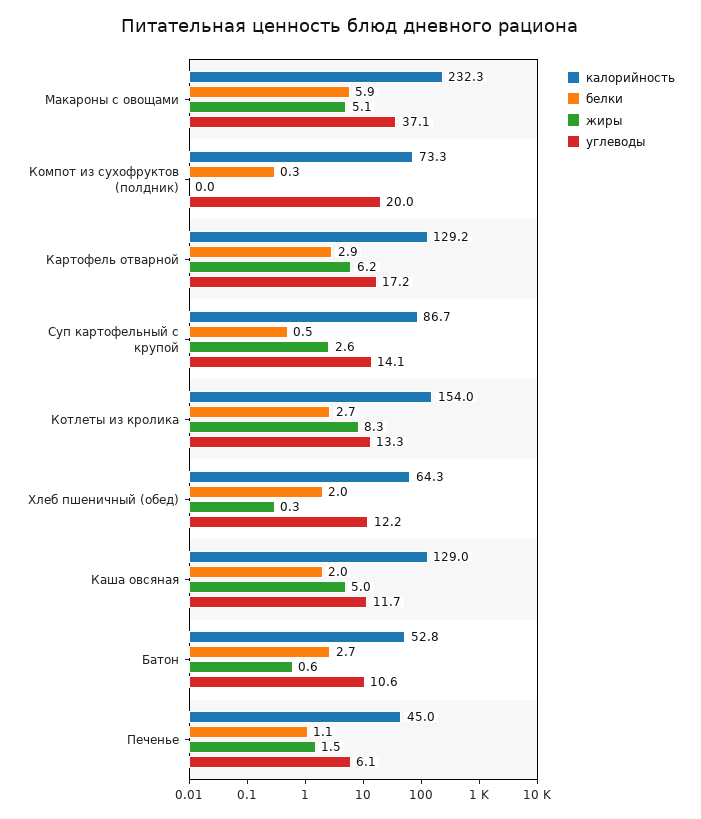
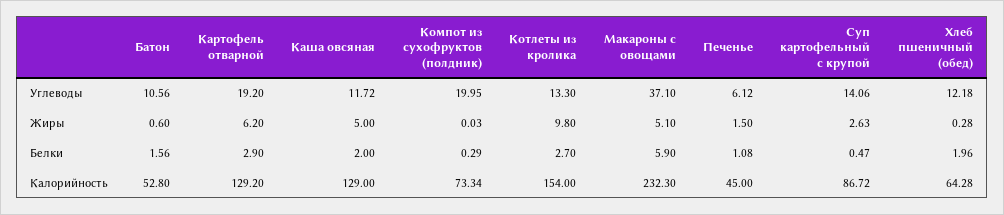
  {
    "калорийность": {
      "Макароны с овощами": 232.3,
      "Компот из сухофруктов (полдник)": 73.34,
      "Картофель отварной": 129.2,
      "Суп картофельный с крупой": 86.72,
      "Котлеты из кролика": 154,
      "Хлеб пшеничный (обед)": 64.28,
      "Каша овсяная": 129,
      "Батон": 52.8,
      "Печенье": 45
    },
    "белки": {
      "Макароны с овощами": 5.9,
      "Компот из сухофруктов (полдник)": 0.29,
      "Картофель отварной": 2.9,
      "Суп картофельный с крупой": 0.47,
      "Котлеты из кролика": 2.7,
      "Хлеб пшеничный (обед)": 1.96,
      "Каша овсяная": 2,
-     "Батон": 2.7,
+     "Батон": 1.56,
      "Печенье": 1.08
    },
    "жиры": {
      "Макароны с овощами": 5.1,
      "Компот из сухофруктов (полдник)": 0.03,
      "Картофель отварной": 6.2,
      "Суп картофельный с крупой": 2.63,
-     "Котлеты из кролика": 8.3,
+     "Котлеты из кролика": 9.8,
      "Хлеб пшеничный (обед)": 0.28,
      "Каша овсяная": 5,
      "Батон": 0.6,
      "Печенье": 1.5
    },
    "углеводы": {
      "Макароны с овощами": 37.1,
      "Компот из сухофруктов (полдник)": 19.95,
-     "Картофель отварной": 17.2,
+     "Картофель отварной": 19.2,
      "Суп картофельный с крупой": 14.06,
      "Котлеты из кролика": 13.3,
      "Хлеб пшеничный (обед)": 12.18,
      "Каша овсяная": 11.72,
      "Батон": 10.56,
      "Печенье": 6.12
    }
  }

